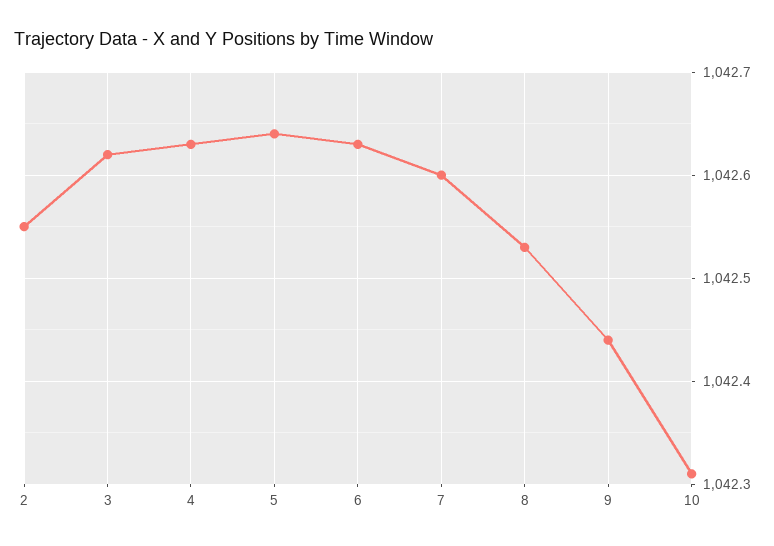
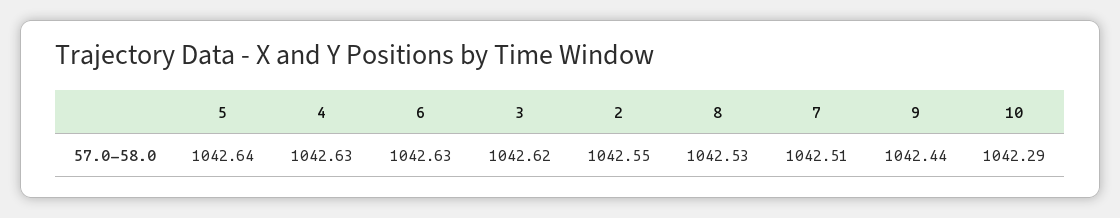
  {
    "2": 1042.55,
    "3": 1042.62,
    "4": 1042.63,
    "5": 1042.64,
    "6": 1042.63,
-   "7": 1042.6,
+   "7": 1042.51,
    "8": 1042.53,
    "9": 1042.44,
-   "10": 1042.31
+   "10": 1042.29
  }

